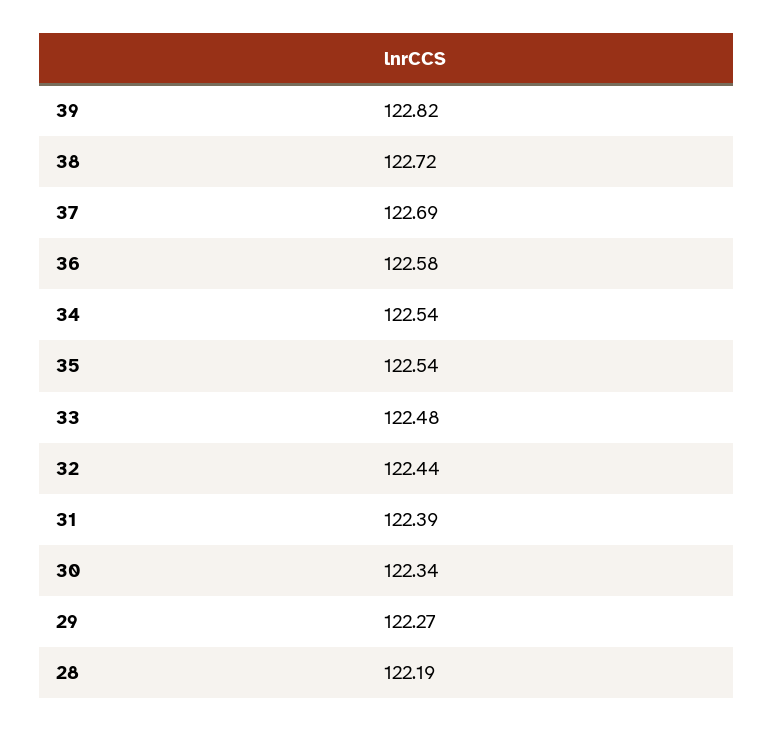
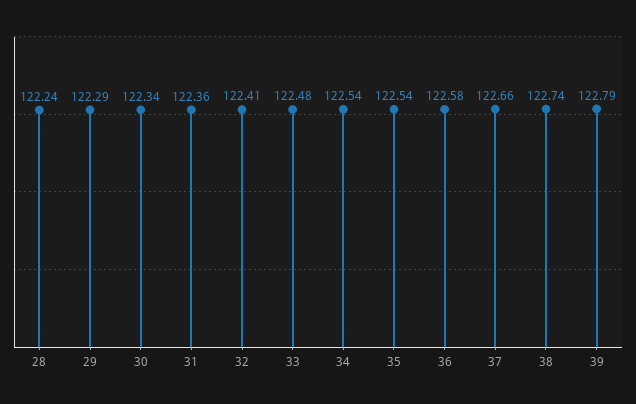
  {
-   "39": 122.82,
+   "39": 122.79,
-   "38": 122.72,
+   "38": 122.74,
-   "37": 122.69,
+   "37": 122.66,
    "36": 122.58,
    "34": 122.54,
    "35": 122.54,
    "33": 122.48,
-   "32": 122.44,
+   "32": 122.41,
-   "31": 122.39,
+   "31": 122.36,
    "30": 122.34,
-   "29": 122.27,
+   "29": 122.29,
-   "28": 122.19
+   "28": 122.24
  }

